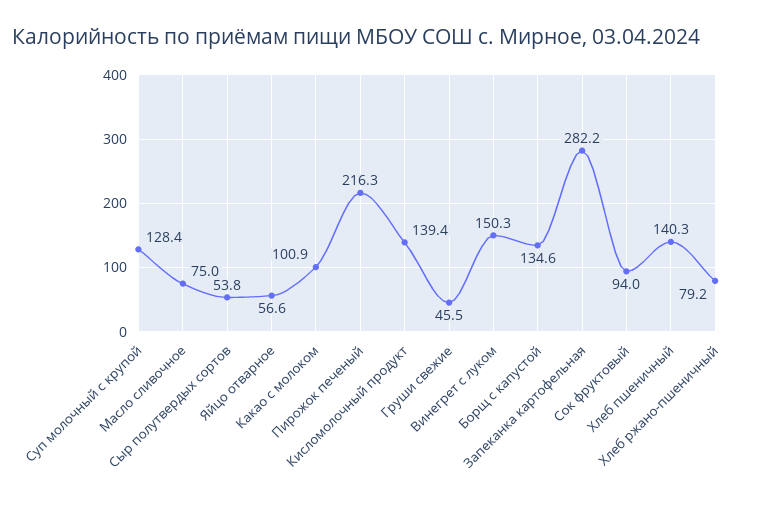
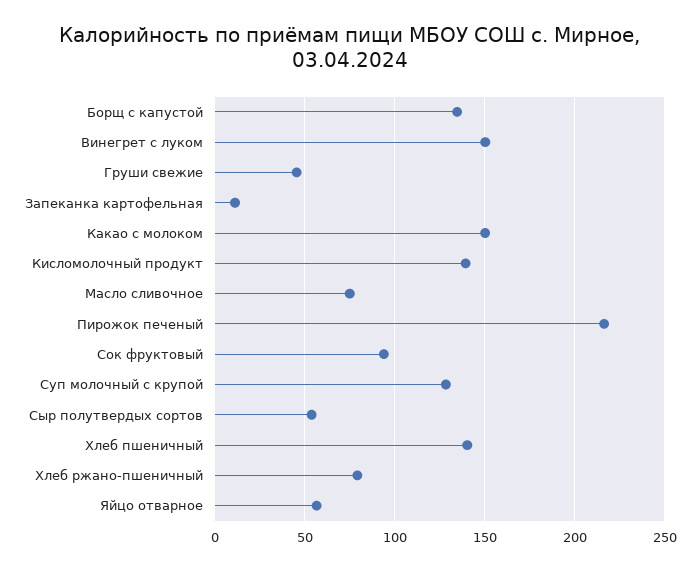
  {
    "Суп молочный с крупой": 128.4,
    "Масло сливочное": 75,
    "Сыр полутвердых сортов": 53.8,
    "Яйцо отварное": 56.6,
-   "Какао с молоком": 100.9,
+   "Какао с молоком": 150,
    "Пирожок печеный": 216.3,
    "Кисломолочный продукт": 139.4,
    "Груши свежие": 45.5,
    "Винегрет с луком": 150.3,
    "Борщ с капустой": 134.6,
-   "Запеканка картофельная": 282.2,
+   "Запеканка картофельная": 10,
    "Сок фруктовый": 94,
    "Хлеб пшеничный": 140.3,
    "Хлеб ржано-пшеничный": 79.2
  }

